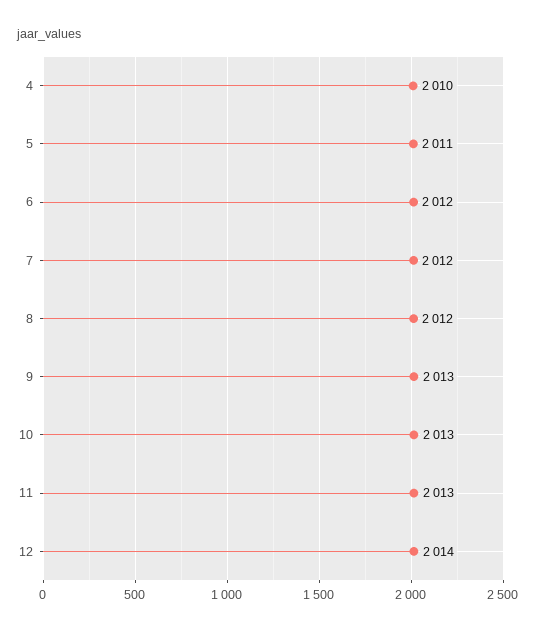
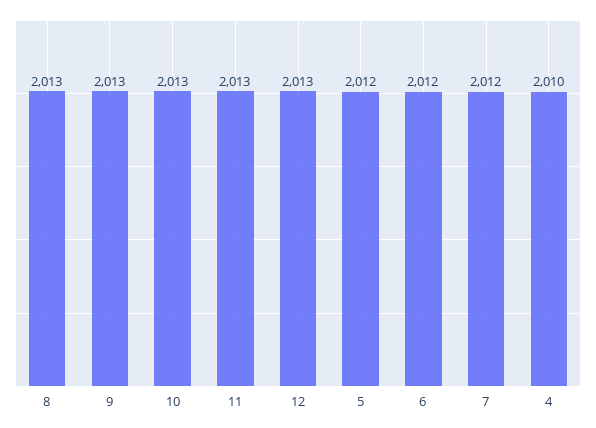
  {
    "4": 2010,
-   "5": 2011,
+   "5": 2012,
    "6": 2012,
    "7": 2012,
-   "8": 2012,
+   "8": 2013,
    "9": 2013,
    "10": 2013,
    "11": 2013,
-   "12": 2014
+   "12": 2013
  }

